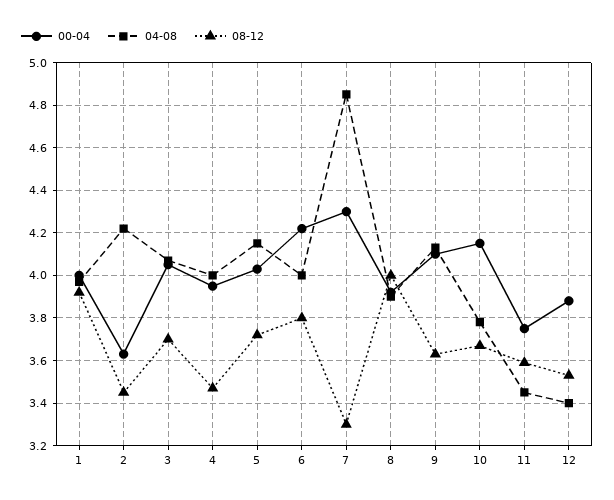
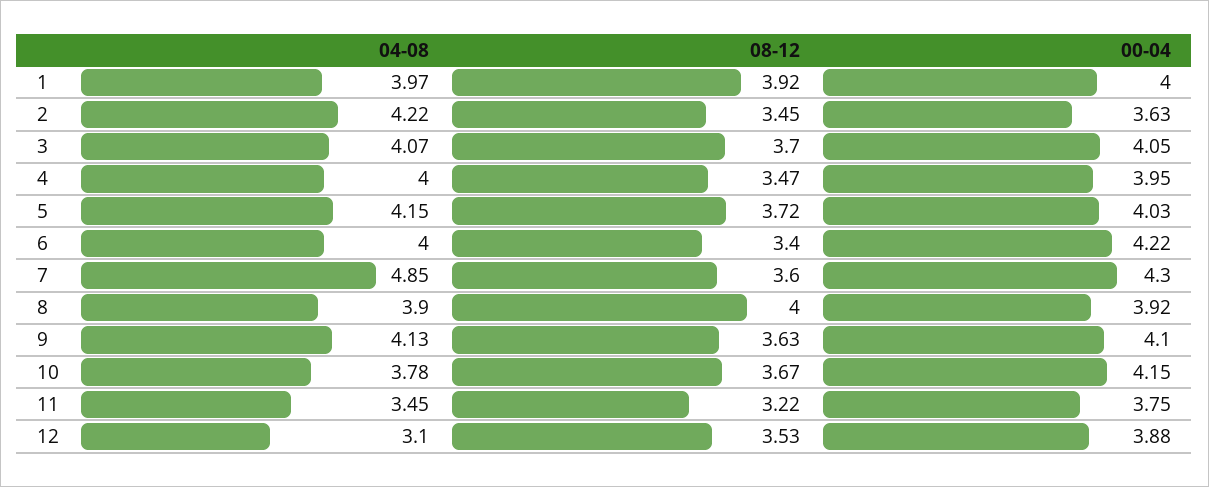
  {
    "00-04": {
      "1": 4,
      "2": 3.63,
      "3": 4.05,
      "4": 3.95,
      "5": 4.03,
      "6": 4.22,
      "7": 4.3,
      "8": 3.92,
      "9": 4.1,
      "10": 4.15,
      "11": 3.75,
      "12": 3.88
    },
    "04-08": {
      "1": 3.97,
      "2": 4.22,
      "3": 4.07,
      "4": 4,
      "5": 4.15,
      "6": 4,
      "7": 4.85,
      "8": 3.9,
      "9": 4.13,
      "10": 3.78,
      "11": 3.45,
-     "12": 3.4
+     "12": 3.1
    },
    "08-12": {
      "1": 3.92,
      "2": 3.45,
      "3": 3.7,
      "4": 3.47,
      "5": 3.72,
-     "6": 3.8,
+     "6": 3.4,
-     "7": 3.3,
+     "7": 3.6,
      "8": 4,
      "9": 3.63,
      "10": 3.67,
-     "11": 3.6,
+     "11": 3.22,
      "12": 3.53
    }
  }

